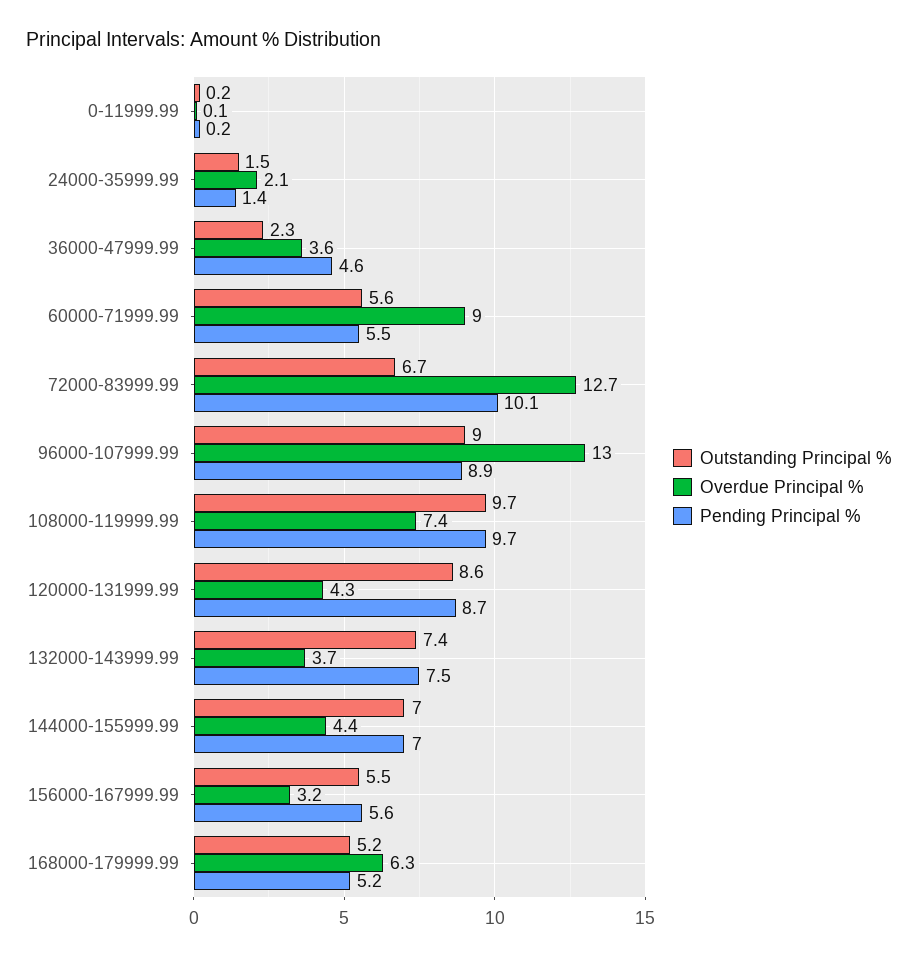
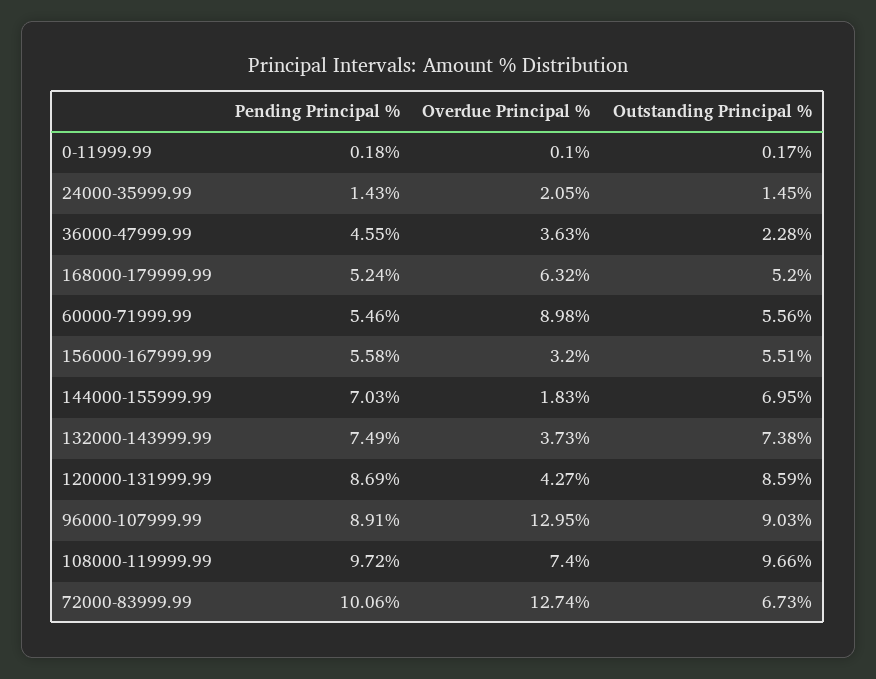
  {
    "Outstanding Principal %": {
      "0-11999.99": 0.17,
      "24000-35999.99": 1.45,
      "36000-47999.99": 2.28,
      "60000-71999.99": 5.56,
      "72000-83999.99": 6.73,
      "96000-107999.99": 9.03,
      "108000-119999.99": 9.66,
      "120000-131999.99": 8.59,
      "132000-143999.99": 7.38,
      "144000-155999.99": 6.95,
      "156000-167999.99": 5.51,
      "168000-179999.99": 5.2
    },
    "Overdue Principal %": {
      "0-11999.99": 0.1,
      "24000-35999.99": 2.05,
      "36000-47999.99": 3.63,
      "60000-71999.99": 8.98,
      "72000-83999.99": 12.74,
      "96000-107999.99": 12.95,
      "108000-119999.99": 7.4,
      "120000-131999.99": 4.27,
      "132000-143999.99": 3.73,
-     "144000-155999.99": 4.4,
+     "144000-155999.99": 1.83,
      "156000-167999.99": 3.2,
      "168000-179999.99": 6.32
    },
    "Pending Principal %": {
      "0-11999.99": 0.18,
      "24000-35999.99": 1.43,
      "36000-47999.99": 4.55,
      "60000-71999.99": 5.46,
      "72000-83999.99": 10.06,
      "96000-107999.99": 8.91,
      "108000-119999.99": 9.72,
      "120000-131999.99": 8.69,
      "132000-143999.99": 7.49,
      "144000-155999.99": 7.03,
      "156000-167999.99": 5.58,
      "168000-179999.99": 5.24
    }
  }

